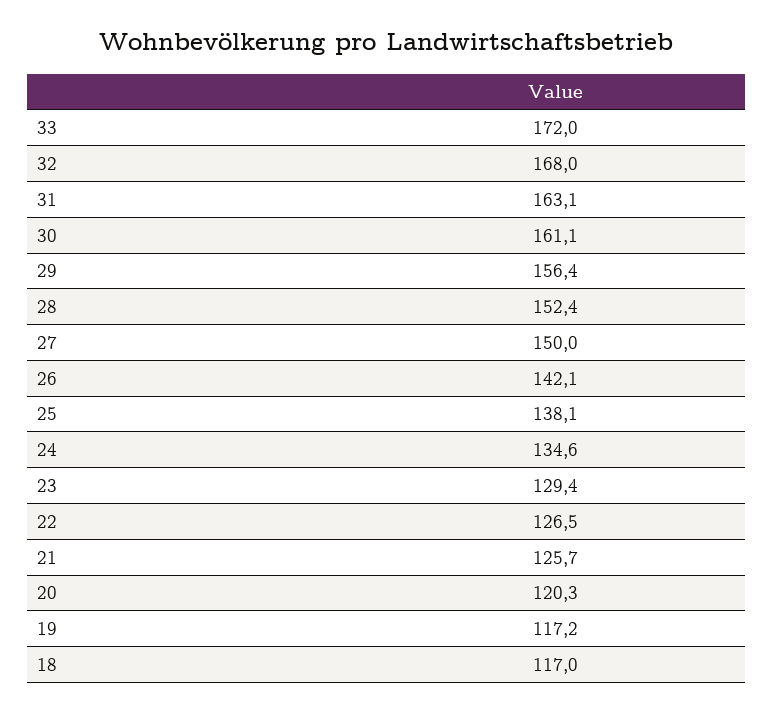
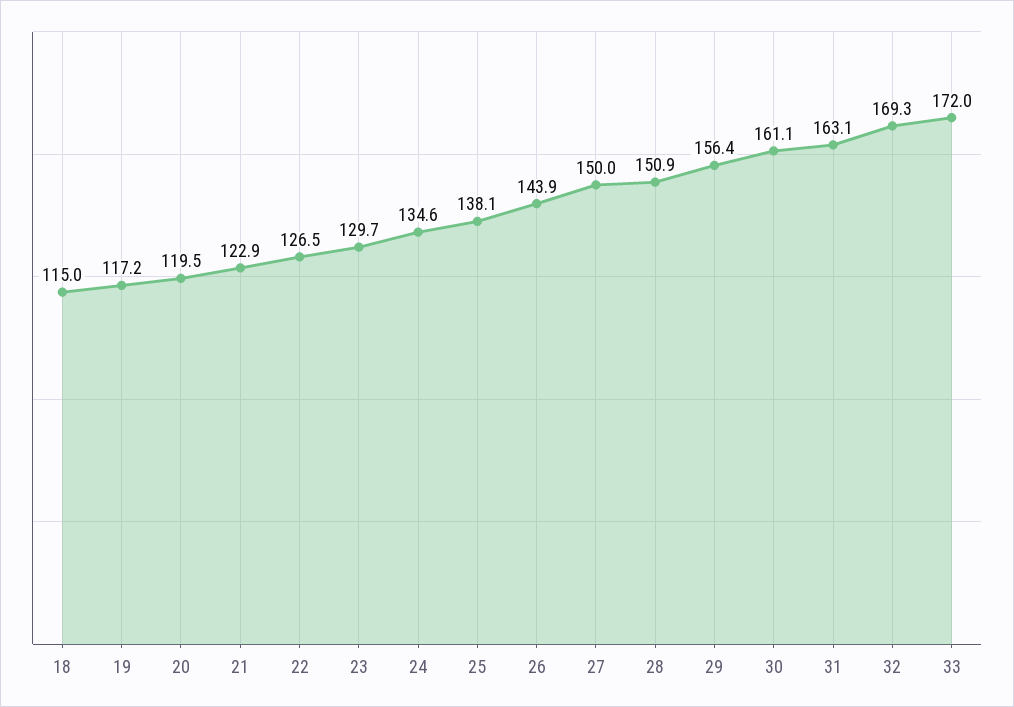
  {
    "33": 172,
-   "32": 168,
+   "32": 169.3,
    "31": 163.1,
    "30": 161.1,
    "29": 156.4,
-   "28": 152.4,
+   "28": 150.9,
    "27": 150,
-   "26": 142.1,
+   "26": 143.9,
    "25": 138.1,
    "24": 134.6,
-   "23": 129.4,
+   "23": 129.7,
    "22": 126.5,
-   "21": 125.7,
+   "21": 122.9,
-   "20": 120.3,
+   "20": 119.5,
    "19": 117.2,
-   "18": 117
+   "18": 115
  }

